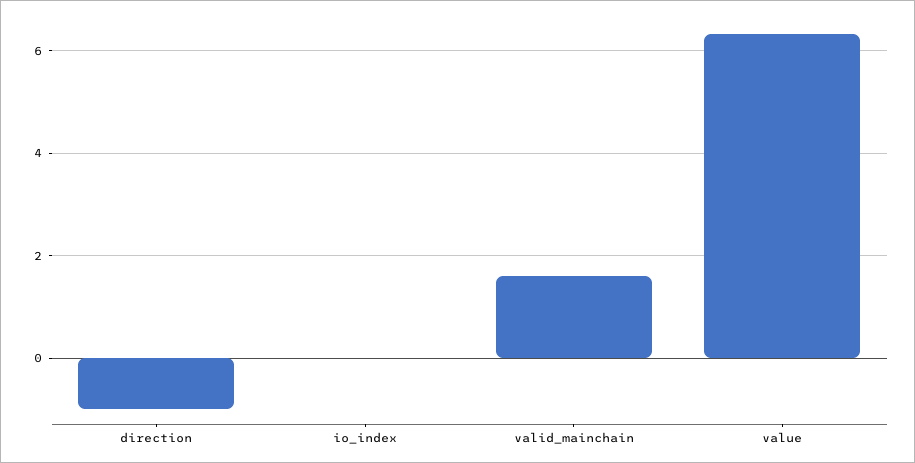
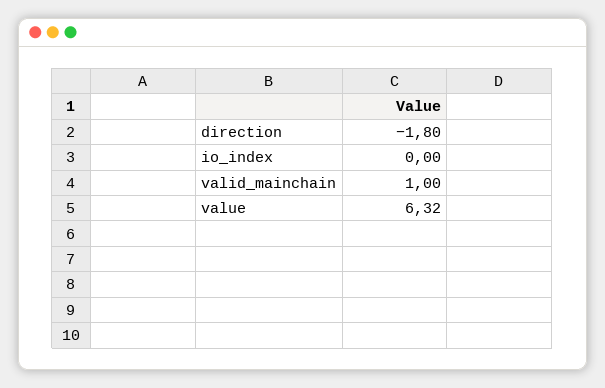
  {
-   "direction": -1,
+   "direction": -1.8,
    "io_index": 0,
-   "valid_mainchain": 1.6,
+   "valid_mainchain": 1,
    "value": 6.32
  }

